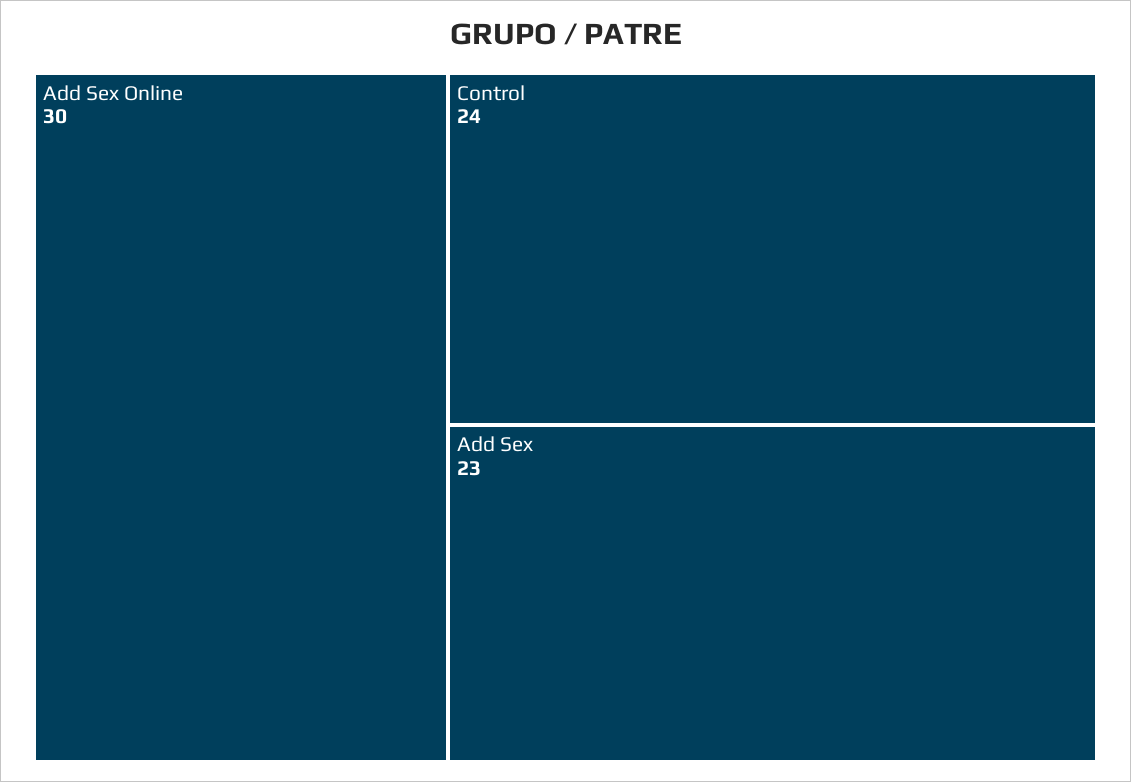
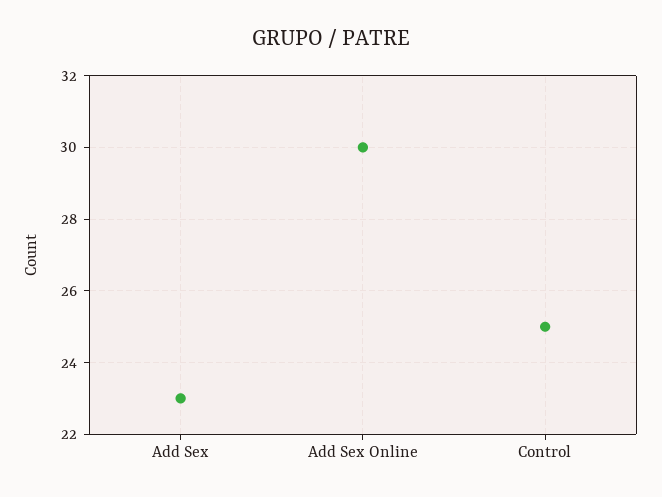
  {
    "Add Sex Online": 30,
-   "Control": 24,
+   "Control": 25,
    "Add Sex": 23
  }

